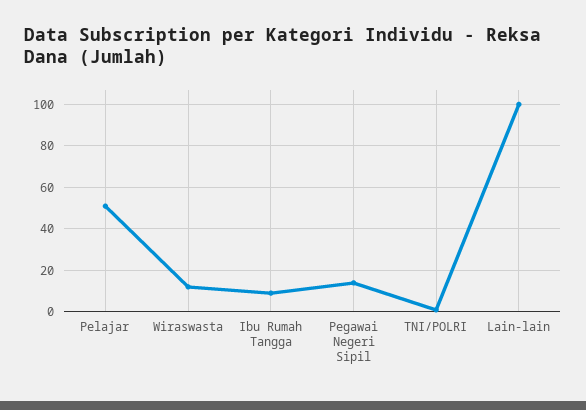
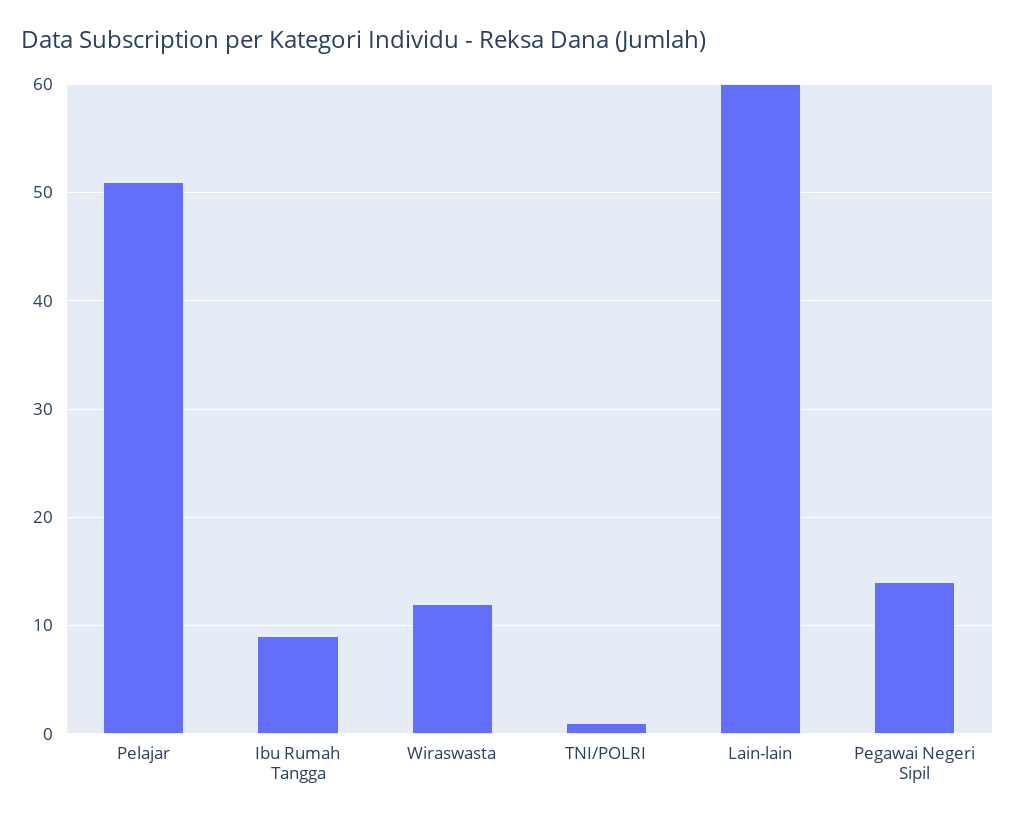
  {
    "Pelajar": 51,
    "Wiraswasta": 12,
    "Ibu Rumah Tangga": 9,
    "Pegawai Negeri Sipil": 14,
    "TNI/POLRI": 1,
-   "Lain-lain": 100
+   "Lain-lain": 60
  }

